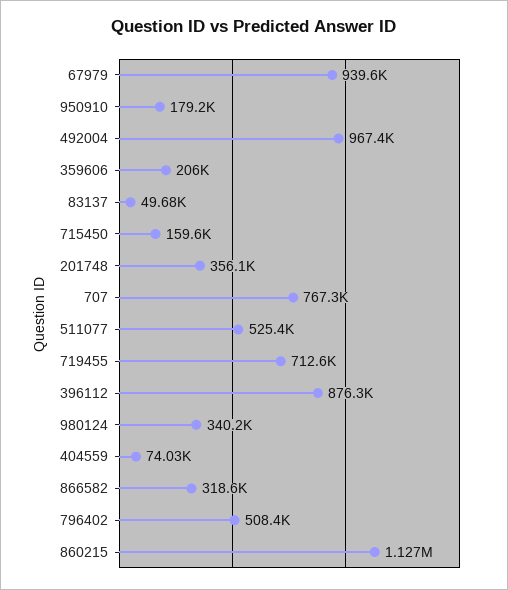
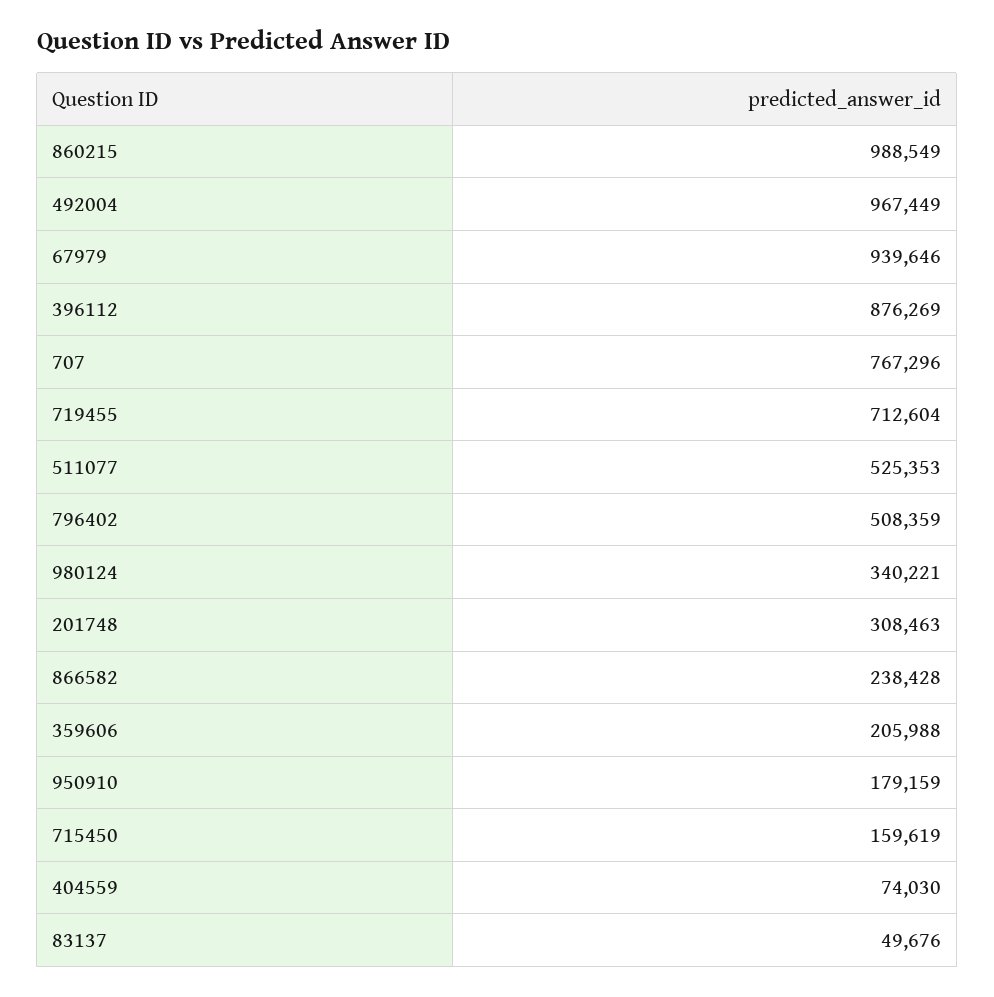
  {
    "67979": 939646,
    "950910": 179159,
    "492004": 967449,
    "359606": 205988,
    "83137": 49676,
    "715450": 159619,
-   "201748": 356100,
+   "201748": 308463,
    "707": 767296,
    "511077": 525353,
    "719455": 712604,
    "396112": 876269,
    "980124": 340221,
    "404559": 74030,
-   "866582": 318600,
+   "866582": 238428,
    "796402": 508359,
-   "860215": 1127000
+   "860215": 988549
  }

